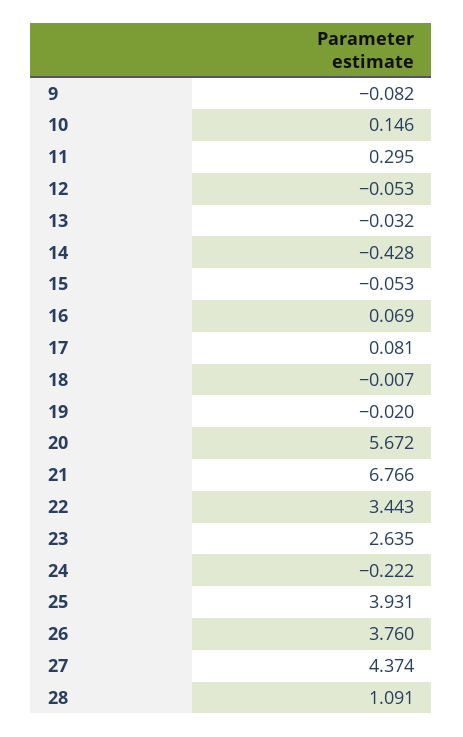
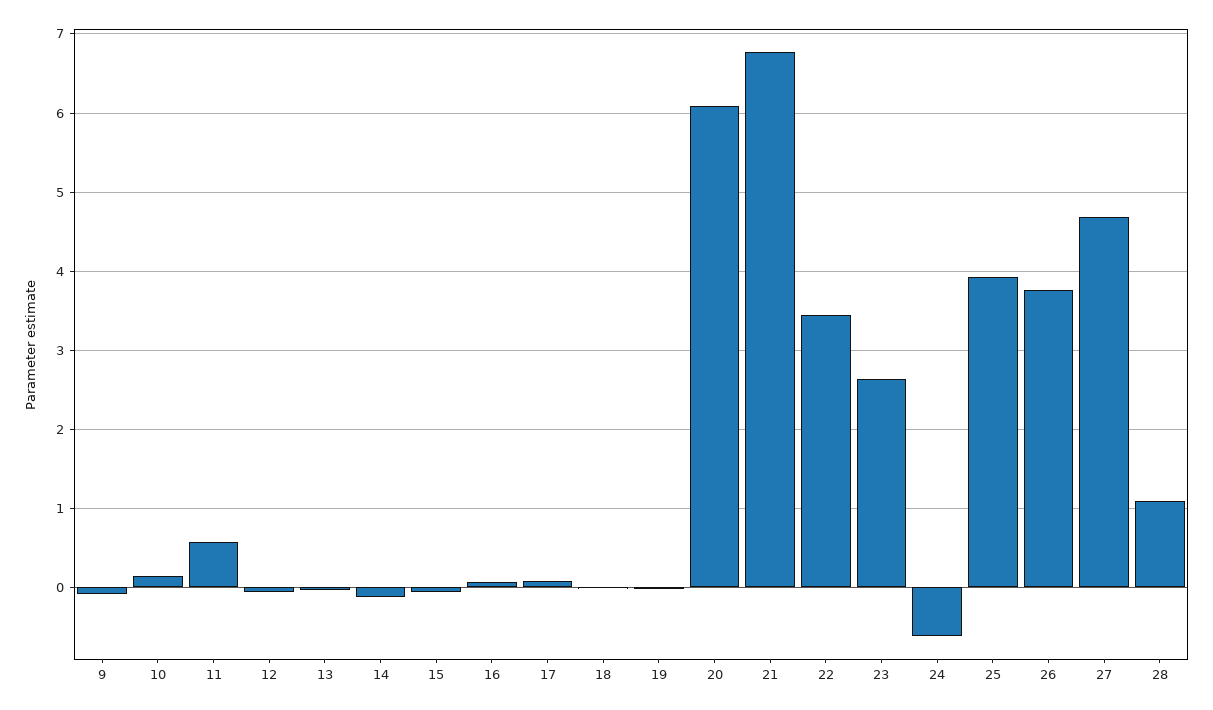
  {
    "9": -0.082,
    "10": 0.146,
-   "11": 0.295,
+   "11": 0.6,
    "12": -0.053,
    "13": -0.032,
-   "14": -0.428,
+   "14": -0.1,
    "15": -0.053,
    "16": 0.069,
    "17": 0.081,
    "18": -0.007,
    "19": -0.02,
-   "20": 5.672,
+   "20": 6.1,
    "21": 6.766,
    "22": 3.443,
    "23": 2.635,
-   "24": -0.222,
+   "24": -0.6,
    "25": 3.931,
    "26": 3.76,
-   "27": 4.374,
+   "27": 4.7,
    "28": 1.091
  }

